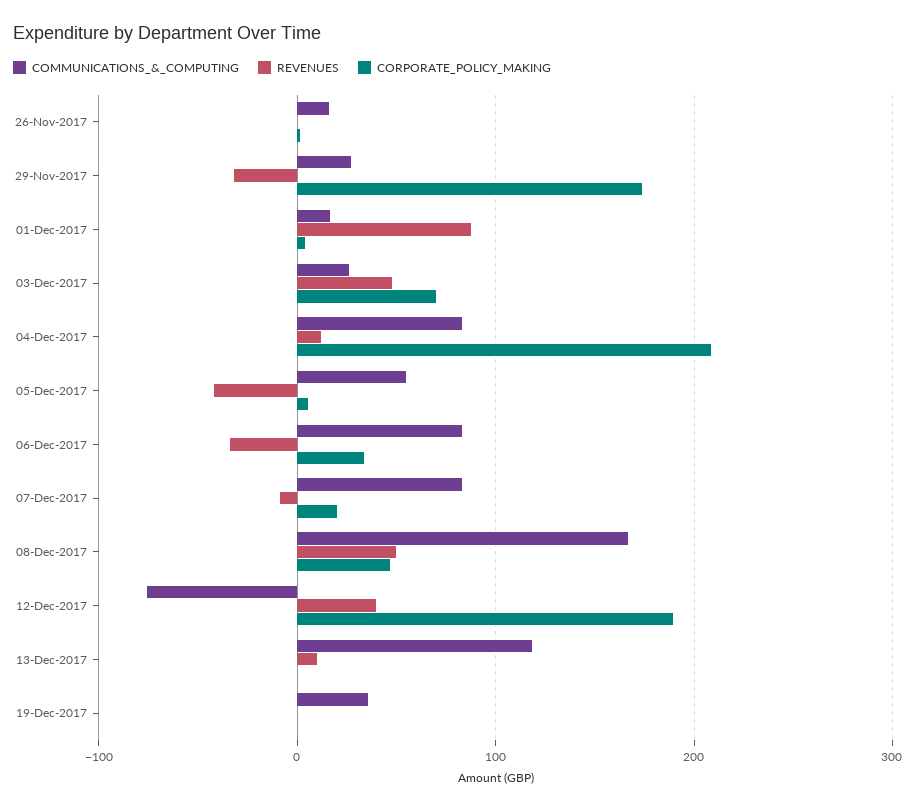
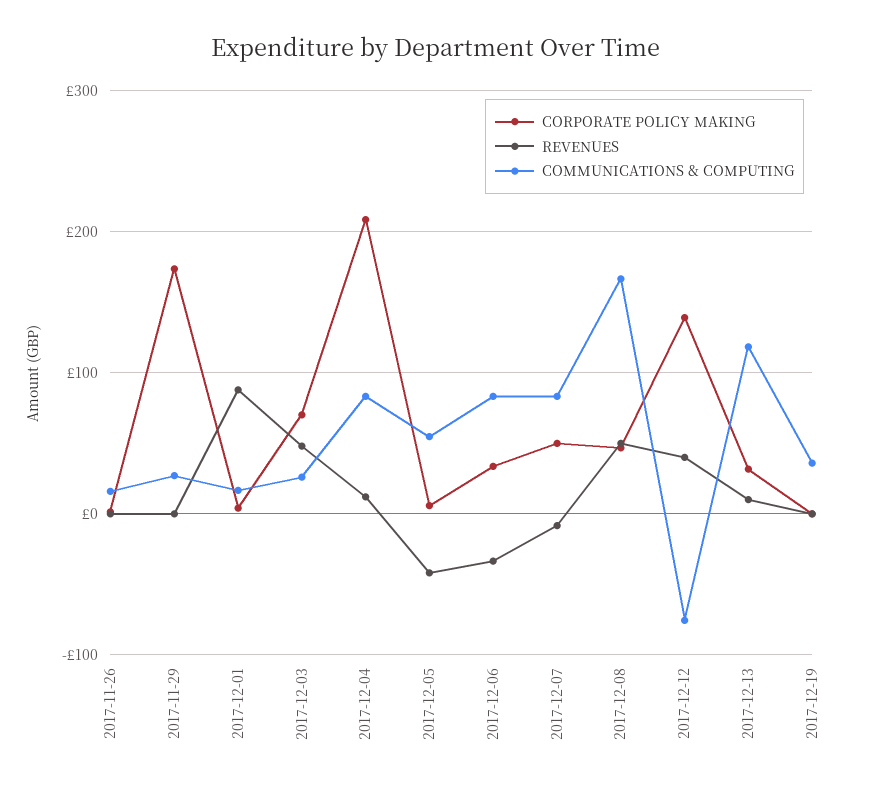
  {
    "COMMUNICATIONS_&_COMPUTING": {
      "26-Nov-2017": 20,
      "29-Nov-2017": 30,
      "01-Dec-2017": 20,
      "03-Dec-2017": 30,
      "04-Dec-2017": 80,
      "05-Dec-2017": 50,
      "06-Dec-2017": 80,
      "07-Dec-2017": 80,
      "08-Dec-2017": 170,
      "12-Dec-2017": -80,
      "13-Dec-2017": 120,
      "19-Dec-2017": 40
    },
    "REVENUES": {
      "26-Nov-2017": 0,
-     "29-Nov-2017": -30,
+     "29-Nov-2017": 0,
      "01-Dec-2017": 90,
      "03-Dec-2017": 50,
      "04-Dec-2017": 10,
      "05-Dec-2017": -40,
      "06-Dec-2017": -30,
      "07-Dec-2017": -10,
      "08-Dec-2017": 50,
      "12-Dec-2017": 40,
      "13-Dec-2017": 10,
      "19-Dec-2017": 0
    },
    "CORPORATE_POLICY_MAKING": {
      "26-Nov-2017": 0,
      "29-Nov-2017": 170,
      "01-Dec-2017": 0,
      "03-Dec-2017": 70,
      "04-Dec-2017": 210,
      "05-Dec-2017": 10,
      "06-Dec-2017": 30,
-     "07-Dec-2017": 20,
+     "07-Dec-2017": 50,
      "08-Dec-2017": 50,
-     "12-Dec-2017": 190,
+     "12-Dec-2017": 140,
-     "13-Dec-2017": 0,
+     "13-Dec-2017": 30,
      "19-Dec-2017": 0
    }
  }

